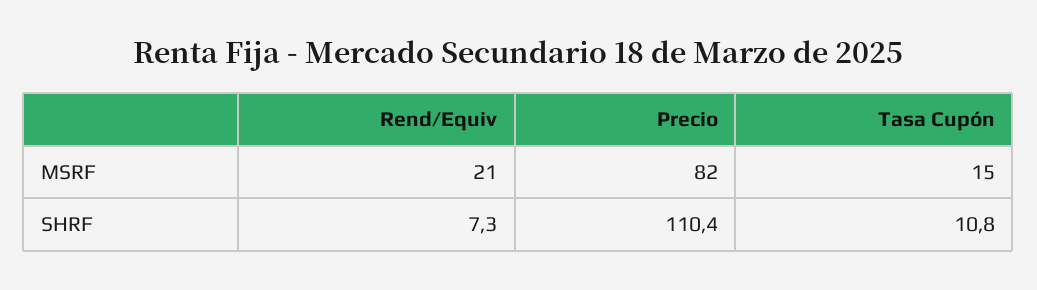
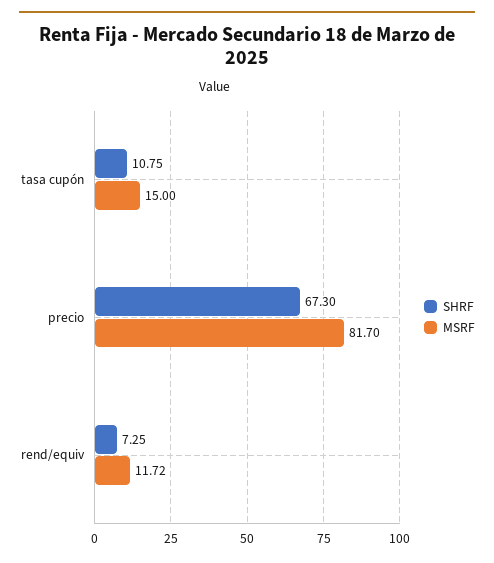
  {
    "MSRF": {
-     "Rend/Equiv": 21,
+     "Rend/Equiv": 11.72,
      "Precio": 81.7,
      "Tasa Cupón": 15
    },
    "SHRF": {
      "Rend/Equiv": 7.25,
-     "Precio": 110.4,
+     "Precio": 67.3,
      "Tasa Cupón": 10.75
    }
  }

